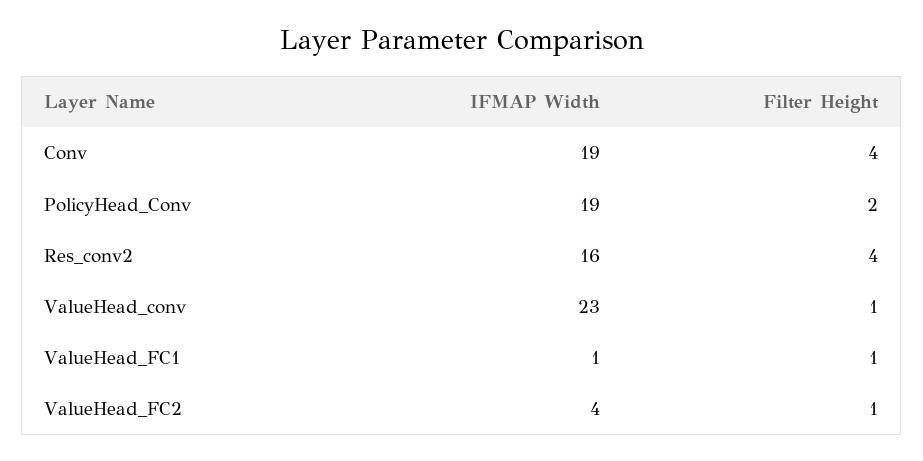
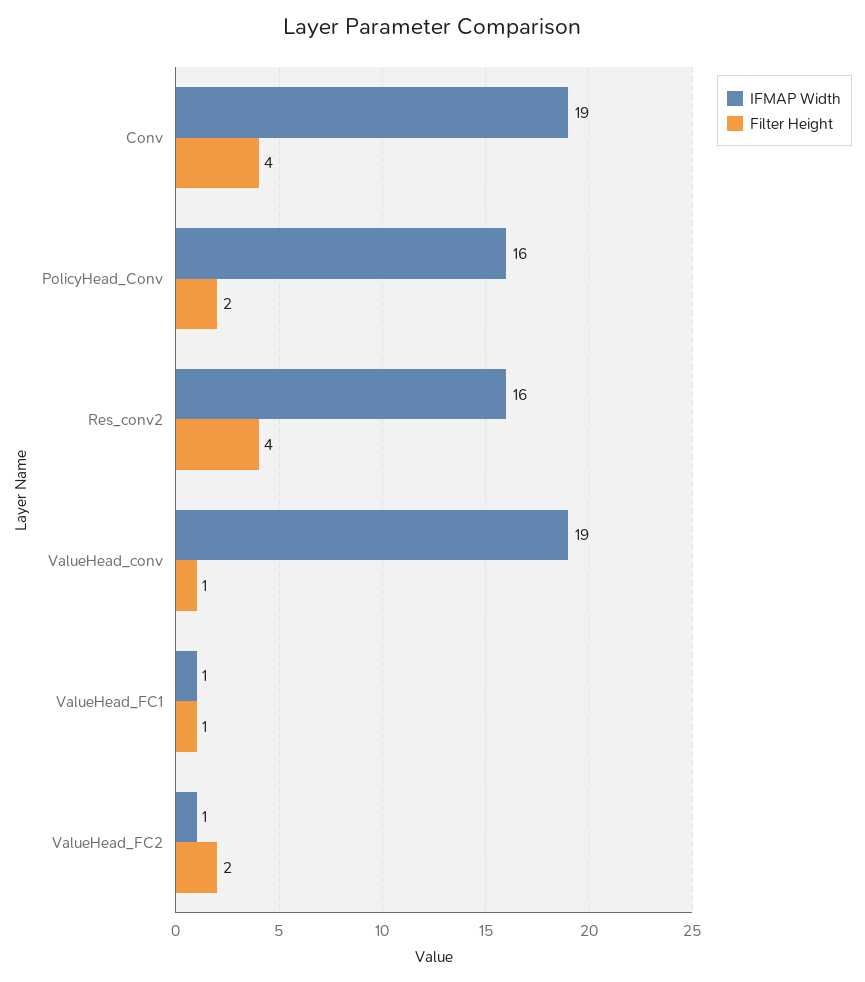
  {
    "IFMAP Width": {
      "Conv": 19,
-     "PolicyHead_Conv": 19,
+     "PolicyHead_Conv": 16,
      "Res_conv2": 16,
-     "ValueHead_conv": 23,
+     "ValueHead_conv": 19,
      "ValueHead_FC1": 1,
-     "ValueHead_FC2": 4
+     "ValueHead_FC2": 1
    },
    "Filter Height": {
      "Conv": 4,
      "PolicyHead_Conv": 2,
      "Res_conv2": 4,
      "ValueHead_conv": 1,
      "ValueHead_FC1": 1,
-     "ValueHead_FC2": 1
+     "ValueHead_FC2": 2
    }
  }

